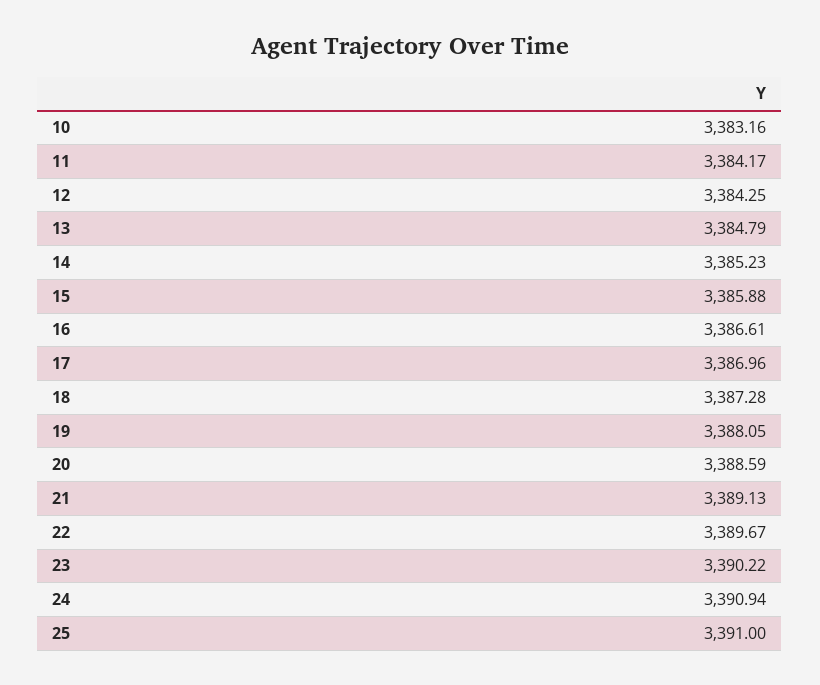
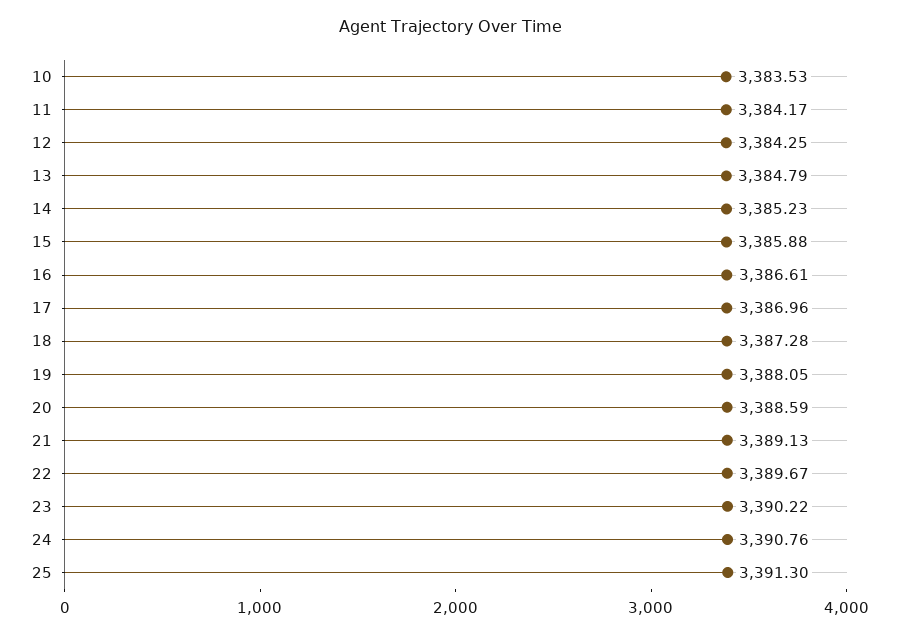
  {
-   "10": 3383.16,
+   "10": 3383.53,
    "11": 3384.17,
    "12": 3384.25,
    "13": 3384.79,
    "14": 3385.23,
    "15": 3385.88,
    "16": 3386.61,
    "17": 3386.96,
    "18": 3387.28,
    "19": 3388.05,
    "20": 3388.59,
    "21": 3389.13,
    "22": 3389.67,
    "23": 3390.22,
-   "24": 3390.94,
+   "24": 3390.76,
-   "25": 3391
+   "25": 3391.3
  }

